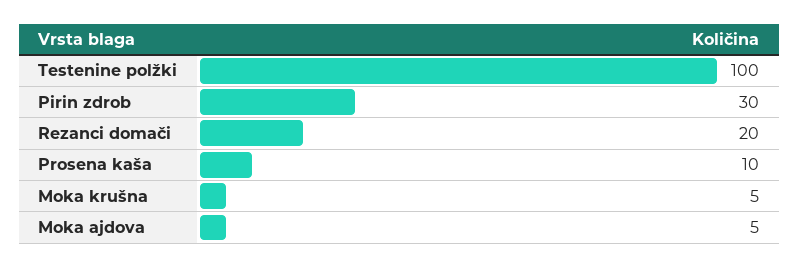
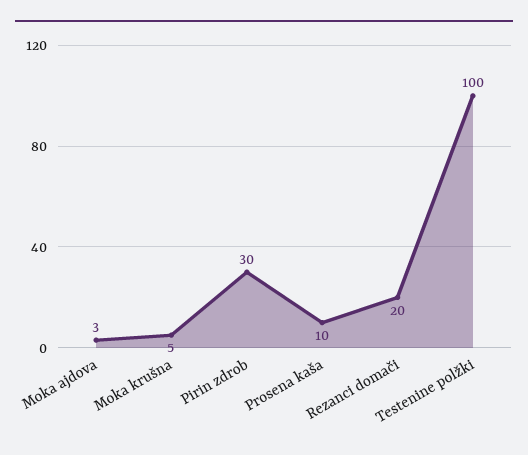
  {
    "Testenine polžki": 100,
    "Pirin zdrob": 30,
    "Rezanci domači": 20,
    "Prosena kaša": 10,
    "Moka krušna": 5,
-   "Moka ajdova": 5
+   "Moka ajdova": 3
  }

